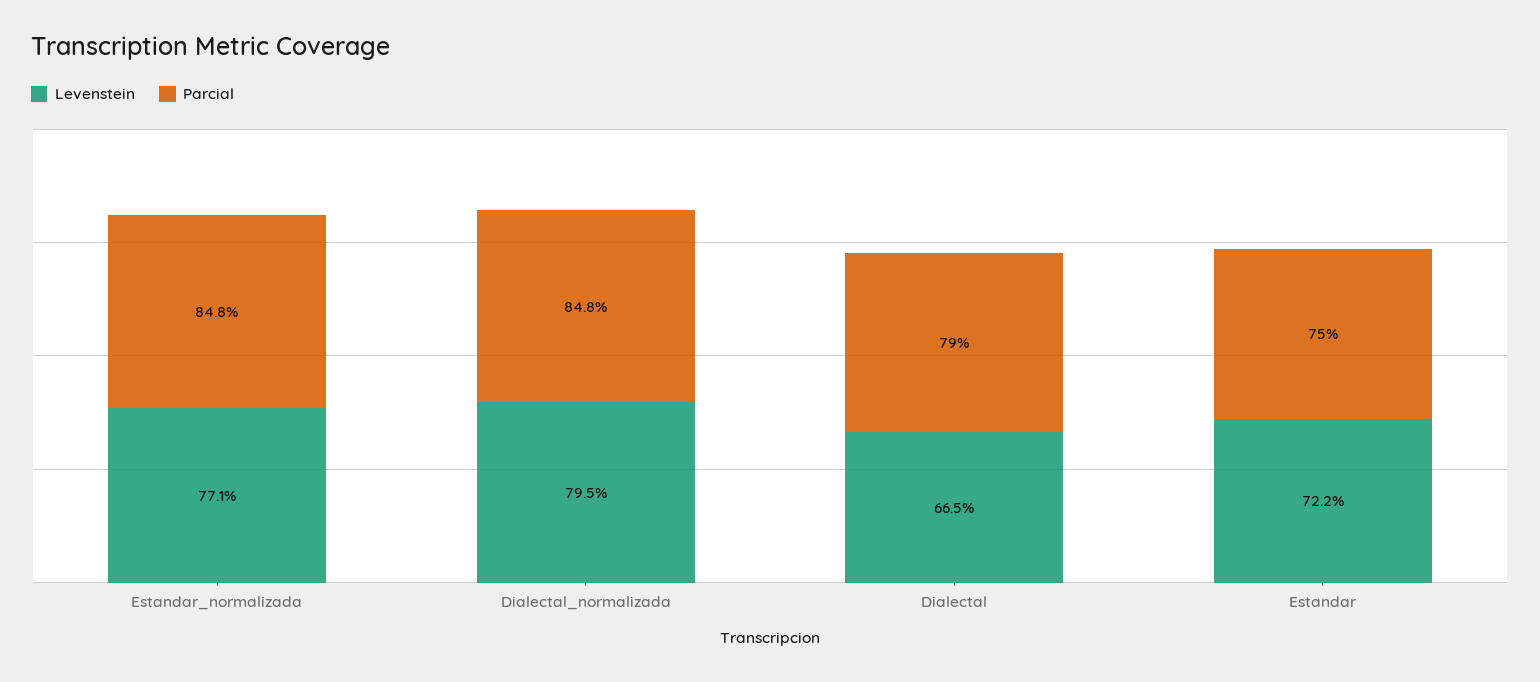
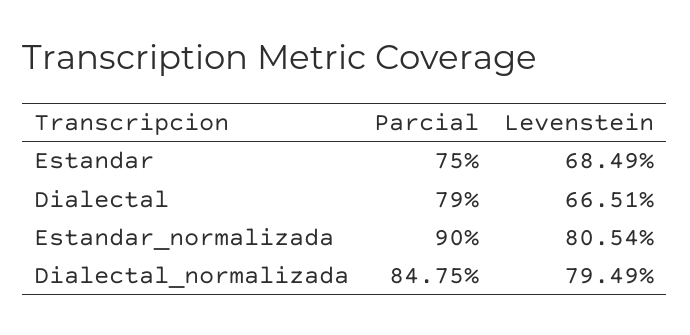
  {
    "Levenstein": {
-     "Estandar_normalizada": 77.1,
+     "Estandar_normalizada": 80.54,
      "Dialectal_normalizada": 79.49,
      "Dialectal": 66.51,
-     "Estandar": 72.2
+     "Estandar": 68.49
    },
    "Parcial": {
-     "Estandar_normalizada": 84.8,
+     "Estandar_normalizada": 90,
      "Dialectal_normalizada": 84.75,
      "Dialectal": 79,
      "Estandar": 75
    }
  }

